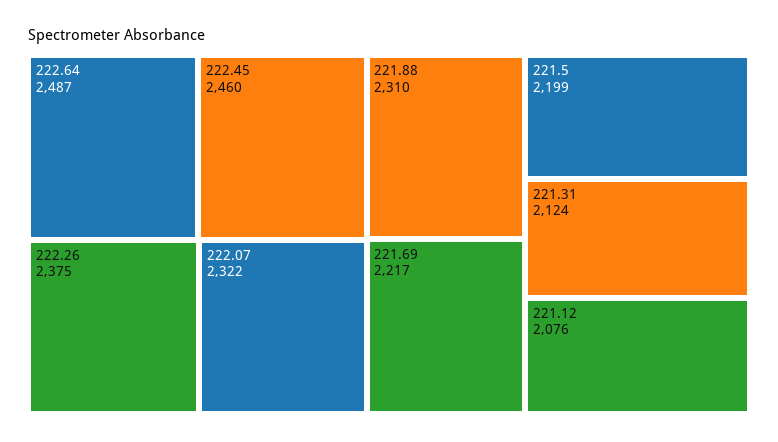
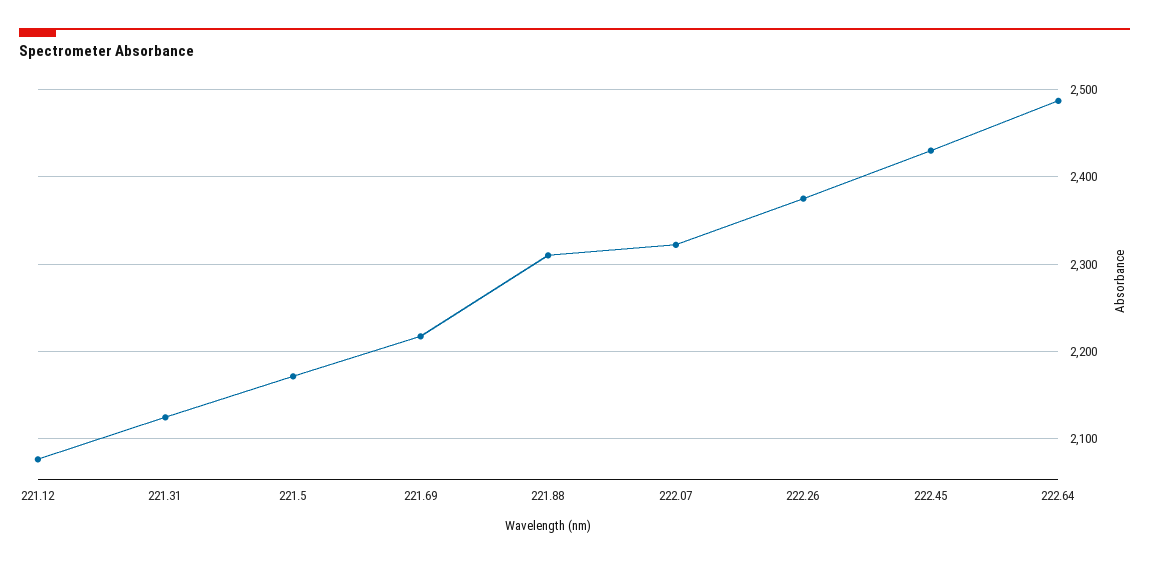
  {
    "222.64": 2487,
-   "222.45": 2460,
+   "222.45": 2430,
    "222.26": 2375,
    "222.07": 2322,
    "221.88": 2310,
    "221.69": 2217,
-   "221.5": 2199,
+   "221.5": 2170,
    "221.31": 2124,
    "221.12": 2076
  }

